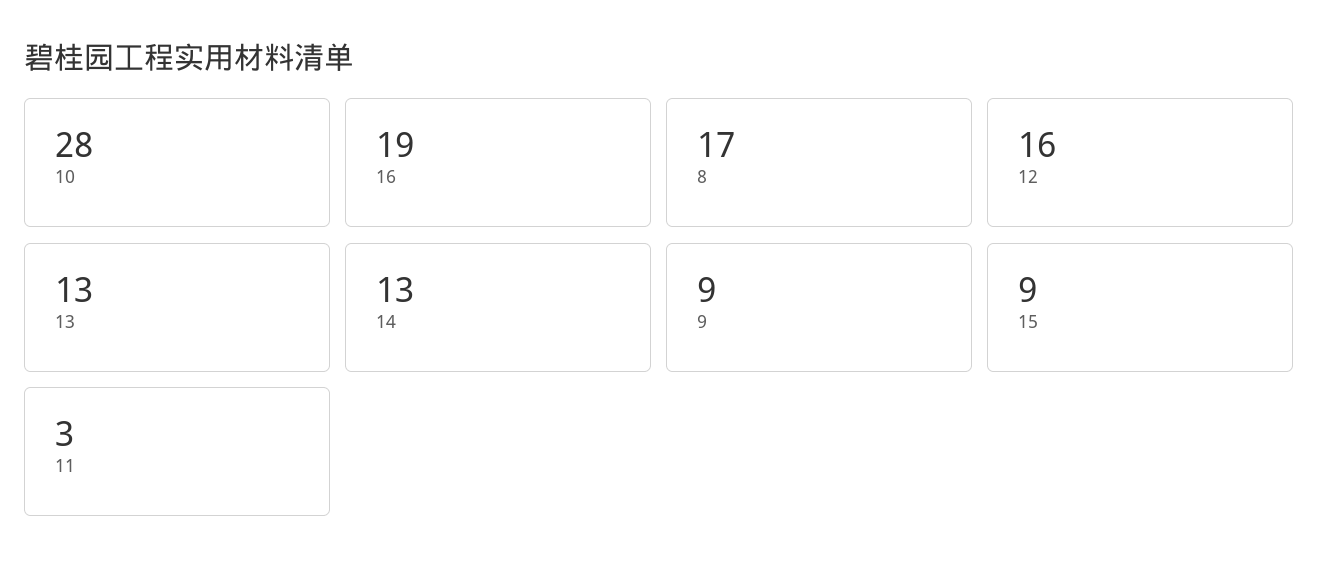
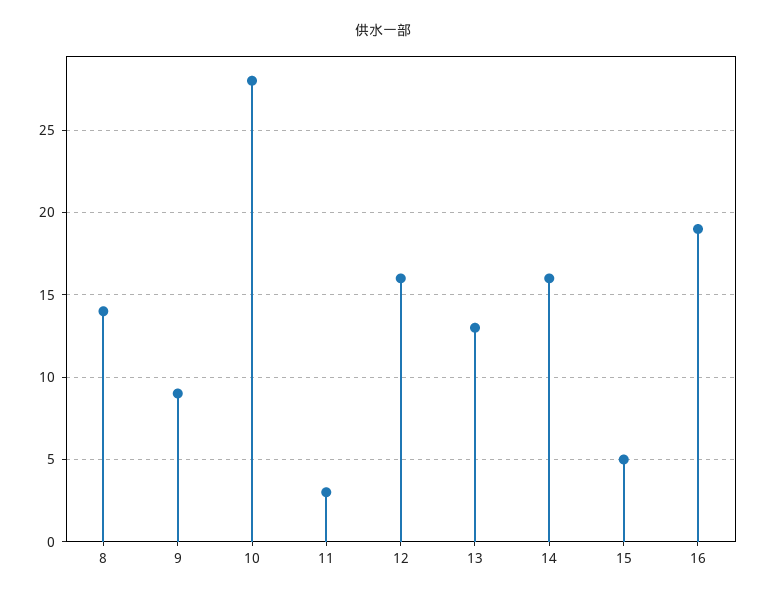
  {
    "10": 28,
    "16": 19,
-   "8": 17,
+   "8": 14,
    "12": 16,
    "13": 13,
-   "14": 13,
+   "14": 16,
    "9": 9,
-   "15": 9,
+   "15": 5,
    "11": 3
  }

